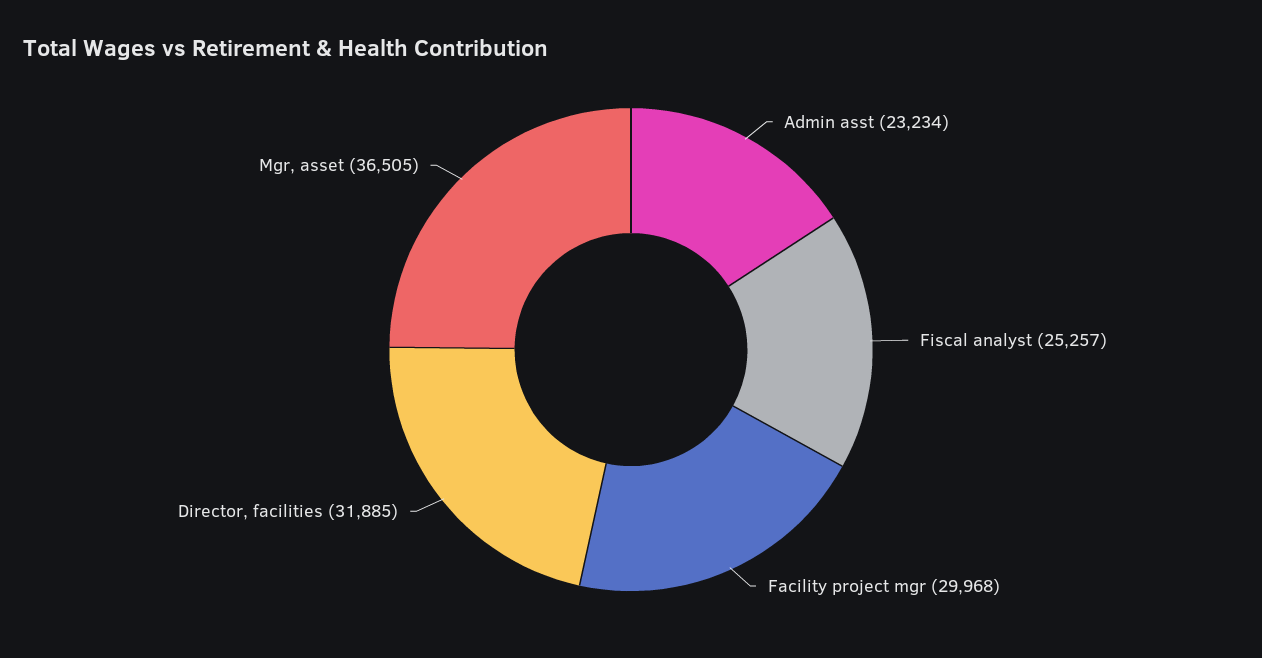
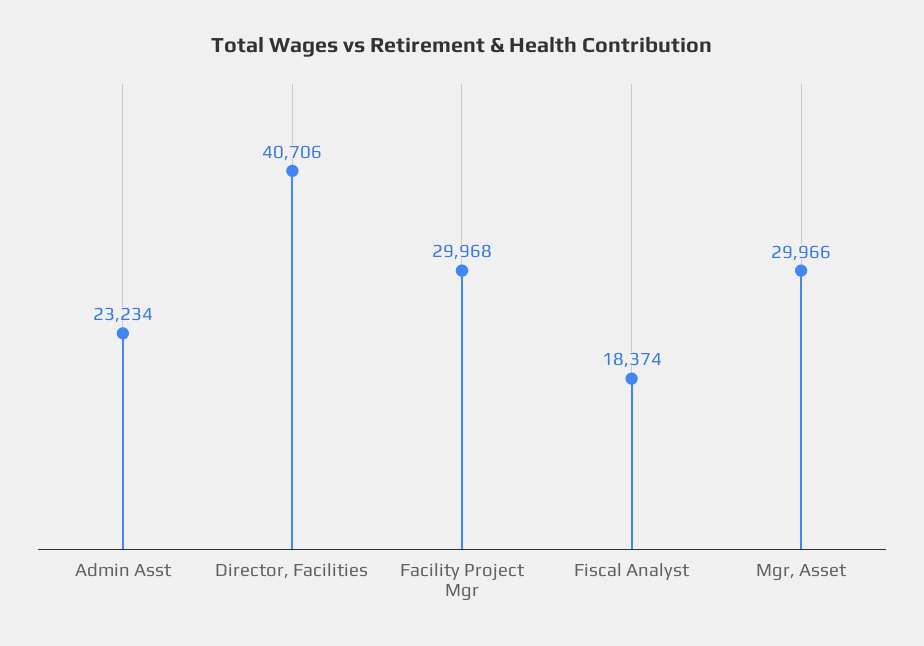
  {
    "Admin asst": 23234,
-   "Fiscal analyst": 25257,
+   "Fiscal analyst": 18374,
    "Facility project mgr": 29968,
-   "Director, facilities": 31885,
+   "Director, facilities": 40706,
-   "Mgr, asset": 36505
+   "Mgr, asset": 29966
  }

